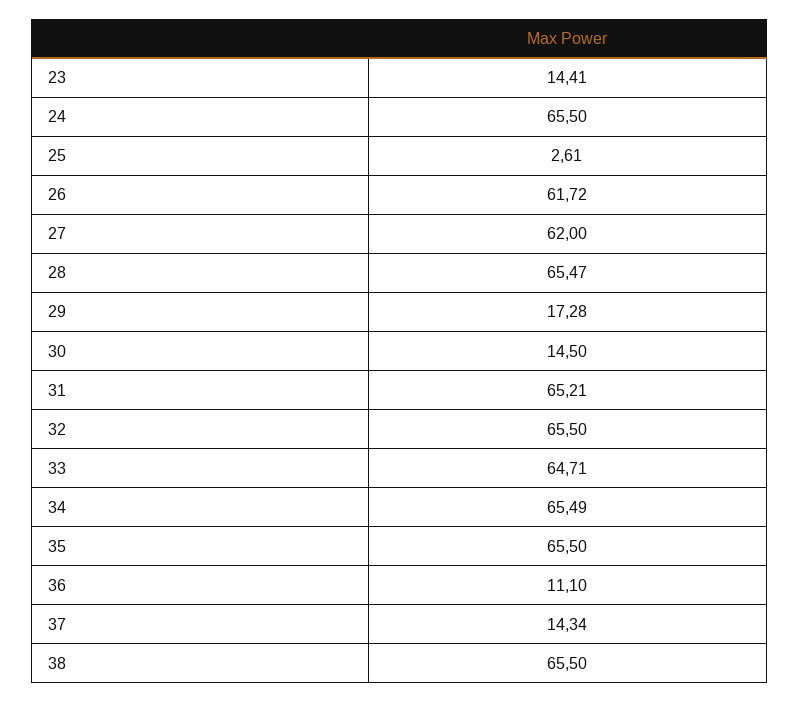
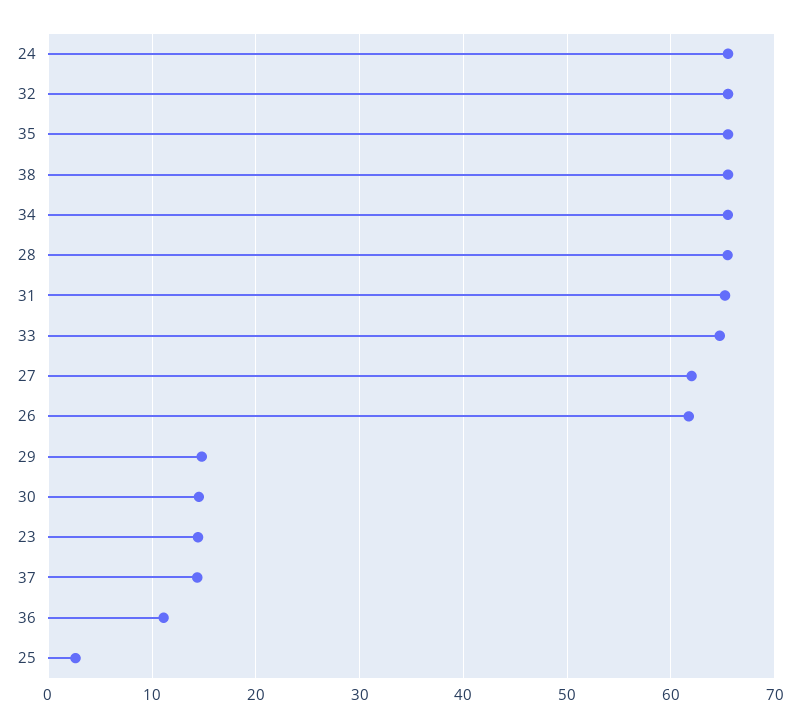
  {
    "23": 14.41,
    "24": 65.5,
    "25": 2.61,
    "26": 61.72,
    "27": 62,
    "28": 65.47,
-   "29": 17.28,
+   "29": 15,
    "30": 14.5,
    "31": 65.21,
    "32": 65.5,
    "33": 64.71,
    "34": 65.49,
    "35": 65.5,
    "36": 11.1,
    "37": 14.34,
    "38": 65.5
  }

